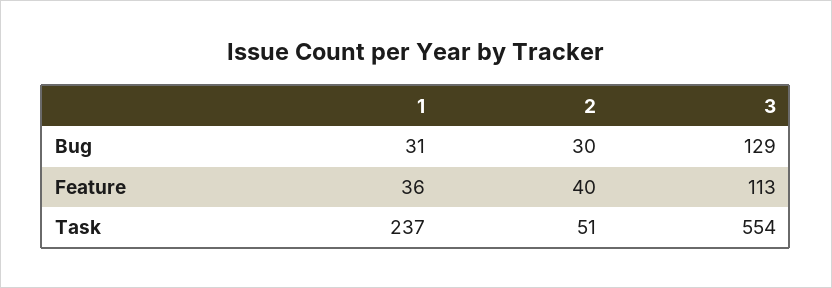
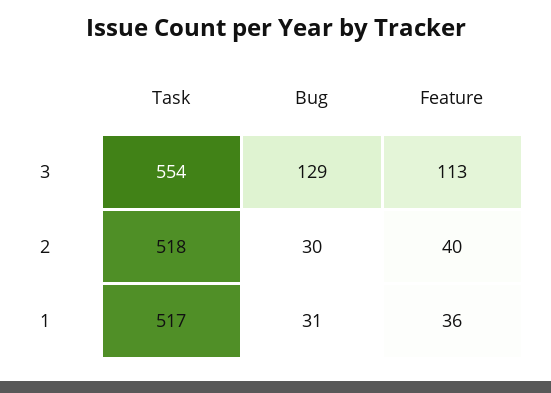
  {
    "1": {
      "Bug": 31,
      "Feature": 36,
-     "Task": 237
+     "Task": 517
    },
    "2": {
      "Bug": 30,
      "Feature": 40,
-     "Task": 51
+     "Task": 518
    },
    "3": {
      "Bug": 129,
      "Feature": 113,
      "Task": 554
    }
  }

